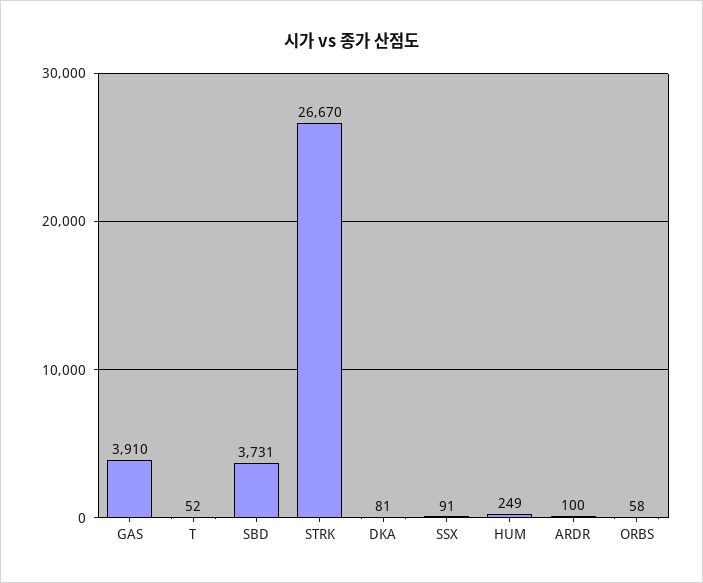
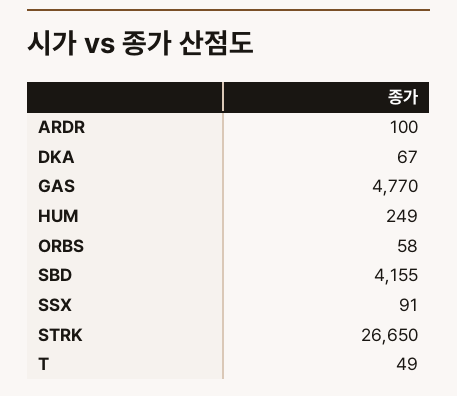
  {
-   "GAS": 3910,
+   "GAS": 4770,
-   "T": 52,
+   "T": 49,
-   "SBD": 3731,
+   "SBD": 4155,
-   "STRK": 26670,
+   "STRK": 26650,
-   "DKA": 81,
+   "DKA": 67,
    "SSX": 91,
    "HUM": 249,
    "ARDR": 100,
    "ORBS": 58
  }

